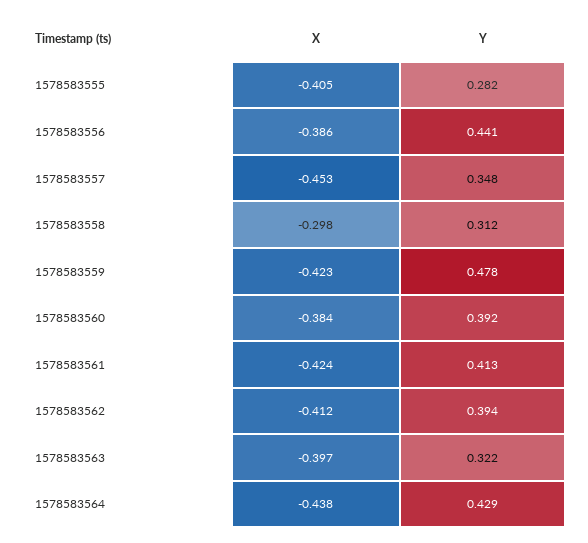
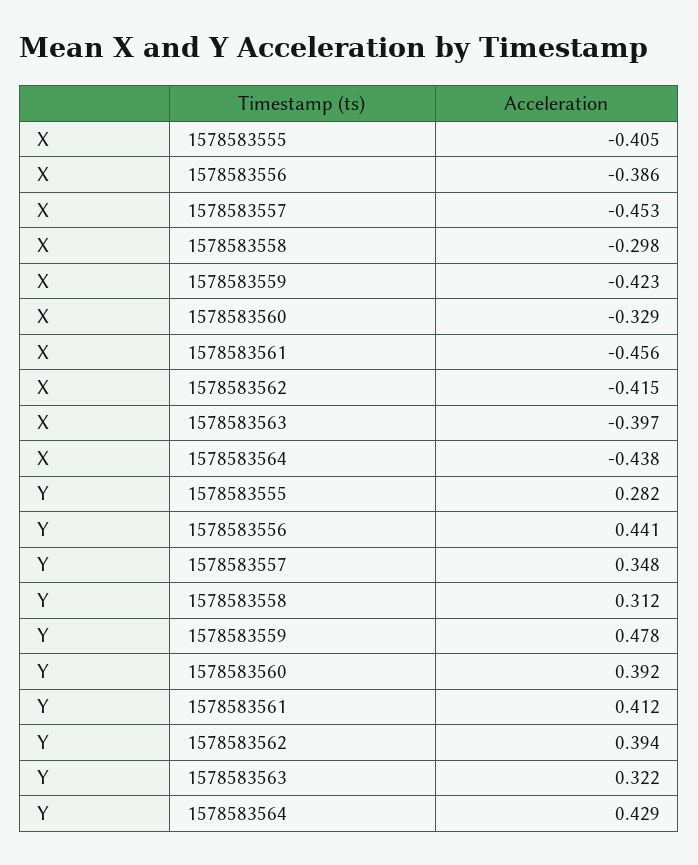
  {
    "X": {
      "1578583555": -0.405,
      "1578583556": -0.386,
      "1578583557": -0.453,
      "1578583558": -0.298,
      "1578583559": -0.423,
-     "1578583560": -0.384,
+     "1578583560": -0.329,
-     "1578583561": -0.424,
+     "1578583561": -0.456,
-     "1578583562": -0.412,
+     "1578583562": -0.415,
      "1578583563": -0.397,
      "1578583564": -0.438
    },
    "Y": {
      "1578583555": 0.282,
      "1578583556": 0.441,
      "1578583557": 0.348,
      "1578583558": 0.312,
      "1578583559": 0.478,
      "1578583560": 0.392,
-     "1578583561": 0.413,
+     "1578583561": 0.412,
      "1578583562": 0.394,
      "1578583563": 0.322,
      "1578583564": 0.429
    }
  }

